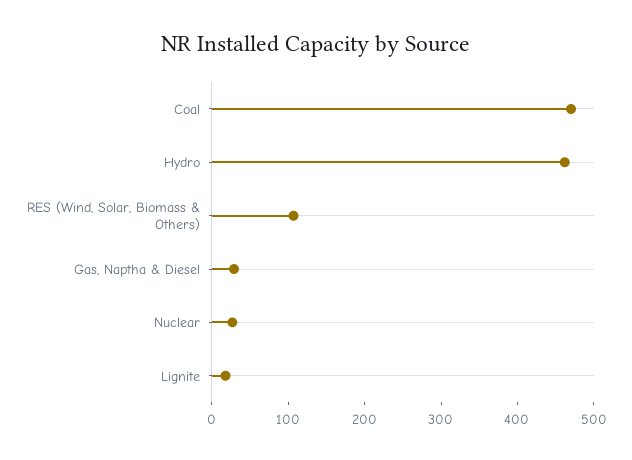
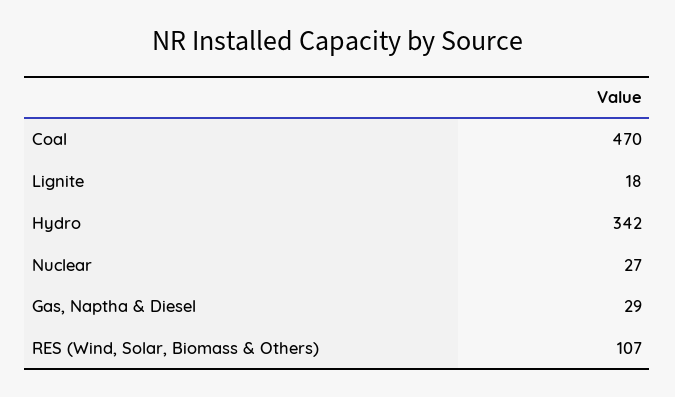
  {
    "Coal": 470,
-   "Hydro": 460,
+   "Hydro": 342,
    "RES (Wind, Solar, Biomass & Others)": 107,
    "Gas, Naptha & Diesel": 29,
    "Nuclear": 27,
    "Lignite": 18
  }

